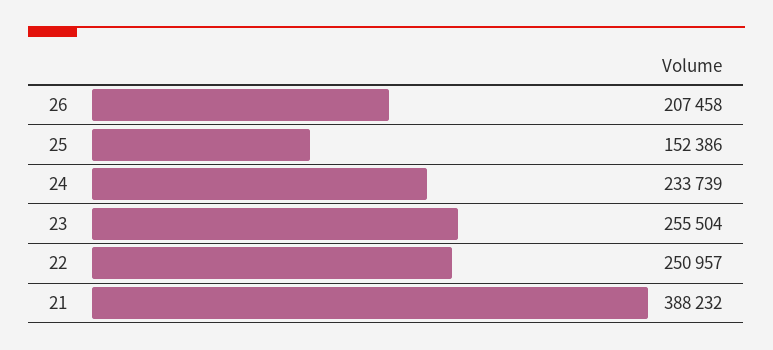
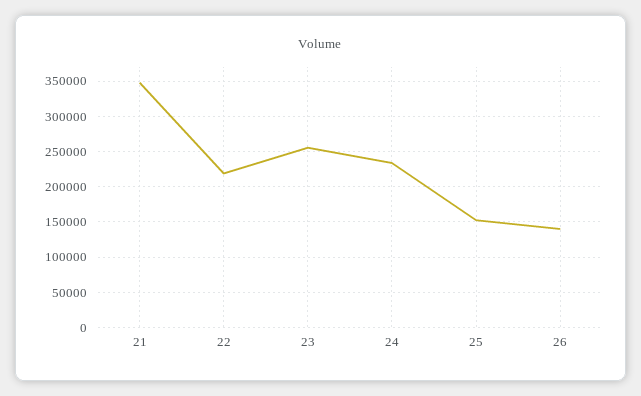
  {
-   "26": 207458,
+   "26": 140000,
    "25": 152386,
    "24": 233739,
    "23": 255504,
-   "22": 250957,
+   "22": 220000,
-   "21": 388232
+   "21": 350000
  }

